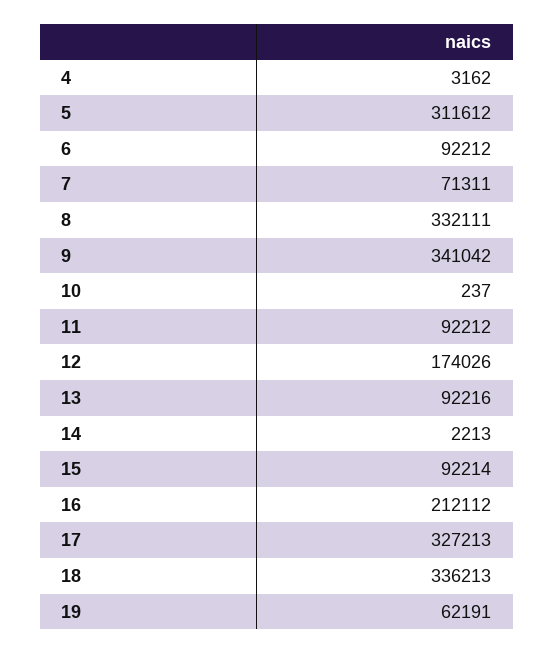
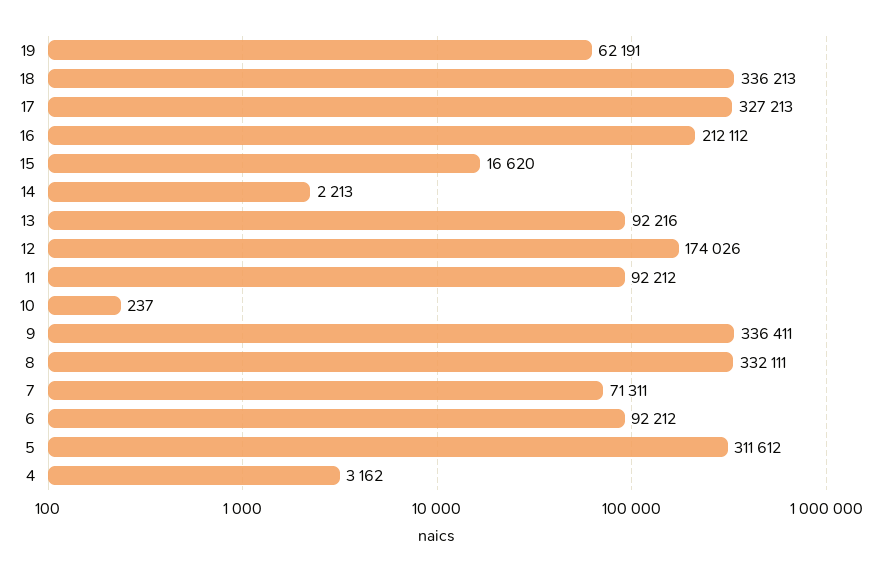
  {
    "4": 3162,
    "5": 311612,
    "6": 92212,
    "7": 71311,
    "8": 332111,
-   "9": 341042,
+   "9": 336411,
    "10": 237,
    "11": 92212,
    "12": 174026,
    "13": 92216,
    "14": 2213,
-   "15": 92214,
+   "15": 16620,
    "16": 212112,
    "17": 327213,
    "18": 336213,
    "19": 62191
  }

